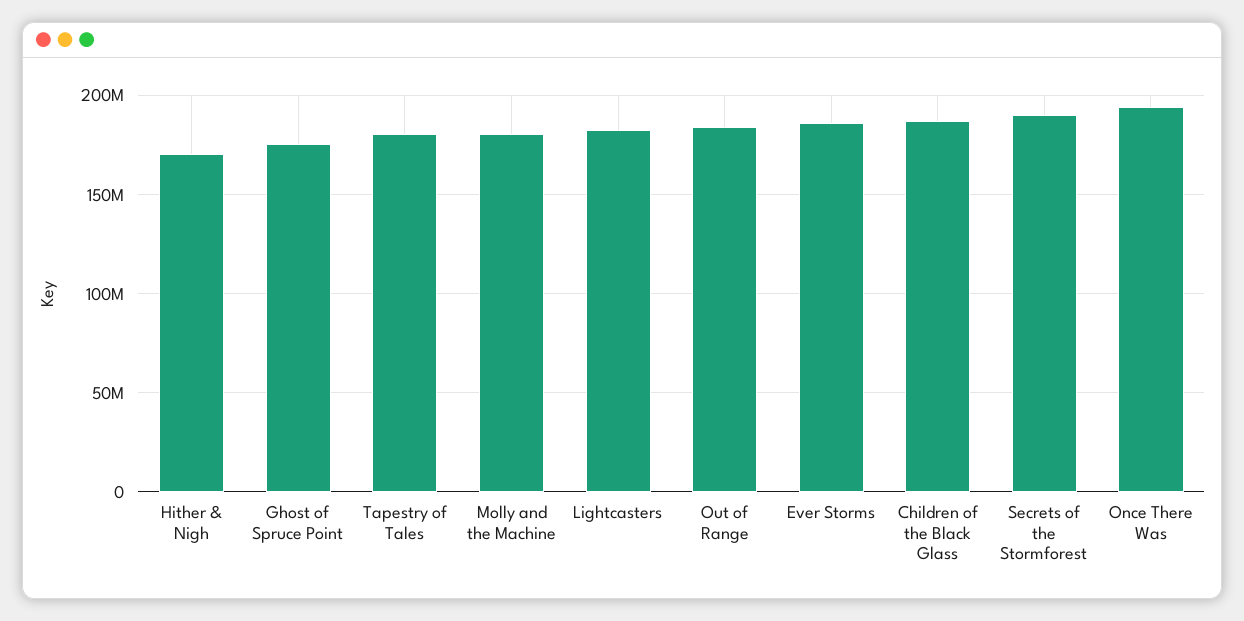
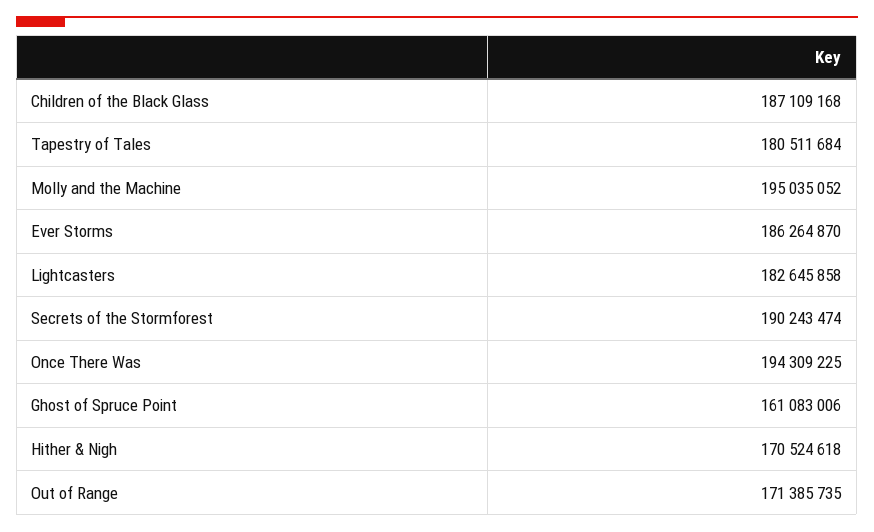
  {
    "Hither & Nigh": 170524618,
-   "Ghost of Spruce Point": 175000000,
+   "Ghost of Spruce Point": 161083006,
    "Tapestry of Tales": 180511684,
-   "Molly and the Machine": 180000000,
+   "Molly and the Machine": 195035052,
    "Lightcasters": 182645858,
-   "Out of Range": 185000000,
+   "Out of Range": 171385735,
    "Ever Storms": 186264870,
    "Children of the Black Glass": 187109168,
    "Secrets of the Stormforest": 190243474,
    "Once There Was": 194309225
  }

